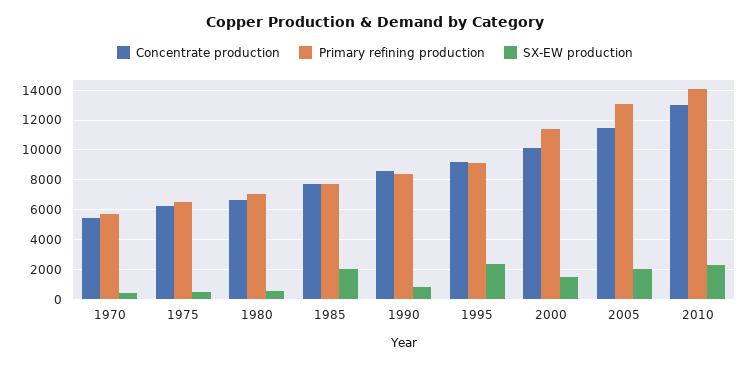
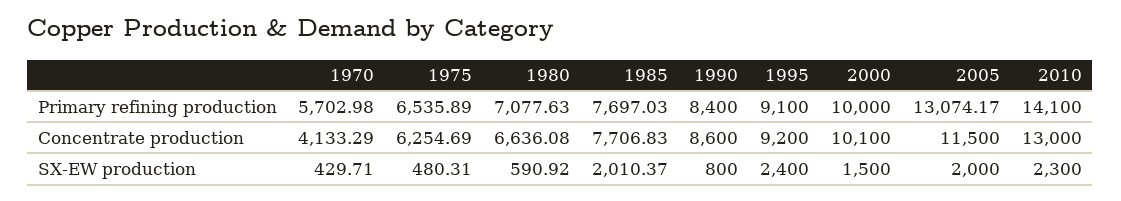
  {
    "Concentrate production": {
-     "1970": 5500,
+     "1970": 4133.29,
      "1975": 6254.69,
      "1980": 6636.08,
      "1985": 7706.83,
      "1990": 8600,
      "1995": 9200,
      "2000": 10100,
      "2005": 11500,
      "2010": 13000
    },
    "Primary refining production": {
      "1970": 5702.98,
      "1975": 6535.89,
      "1980": 7077.63,
      "1985": 7697.03,
      "1990": 8400,
      "1995": 9100,
-     "2000": 11500,
+     "2000": 10000,
      "2005": 13074.17,
      "2010": 14100
    },
    "SX-EW production": {
      "1970": 429.71,
      "1975": 480.31,
      "1980": 590.92,
      "1985": 2010.37,
      "1990": 800,
      "1995": 2400,
      "2000": 1500,
      "2005": 2000,
      "2010": 2300
    }
  }

